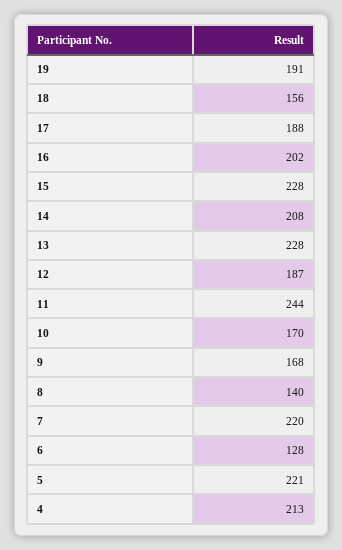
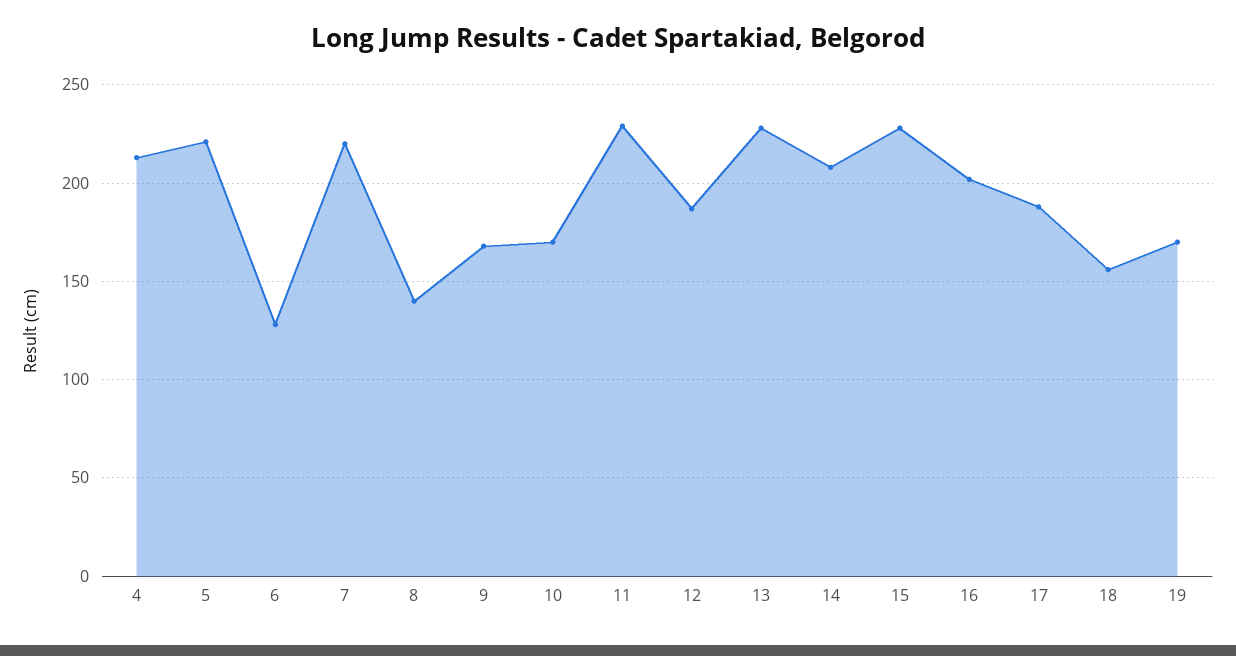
  {
-   "19": 191,
+   "19": 170,
    "18": 156,
    "17": 188,
    "16": 202,
    "15": 228,
    "14": 208,
    "13": 228,
    "12": 187,
-   "11": 244,
+   "11": 230,
    "10": 170,
    "9": 168,
    "8": 140,
    "7": 220,
    "6": 128,
    "5": 221,
    "4": 213
  }

